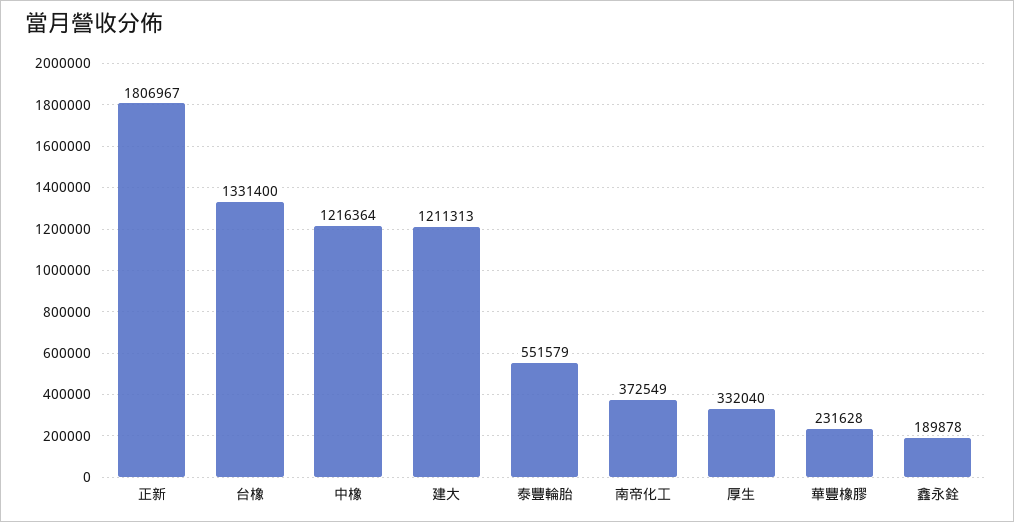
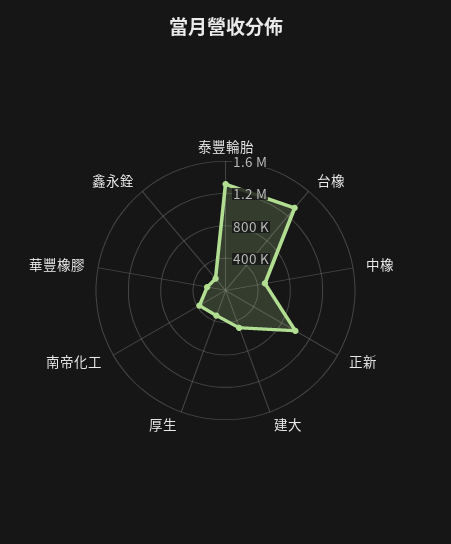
  {
-   "正新": 1806967,
+   "正新": 1000000,
    "台橡": 1331400,
-   "中橡": 1216364,
+   "中橡": 500000,
-   "建大": 1211313,
+   "建大": 500000,
-   "泰豐輪胎": 551579,
+   "泰豐輪胎": 1300000,
    "南帝化工": 372549,
    "厚生": 332040,
    "華豐橡膠": 231628,
    "鑫永銓": 189878
  }

